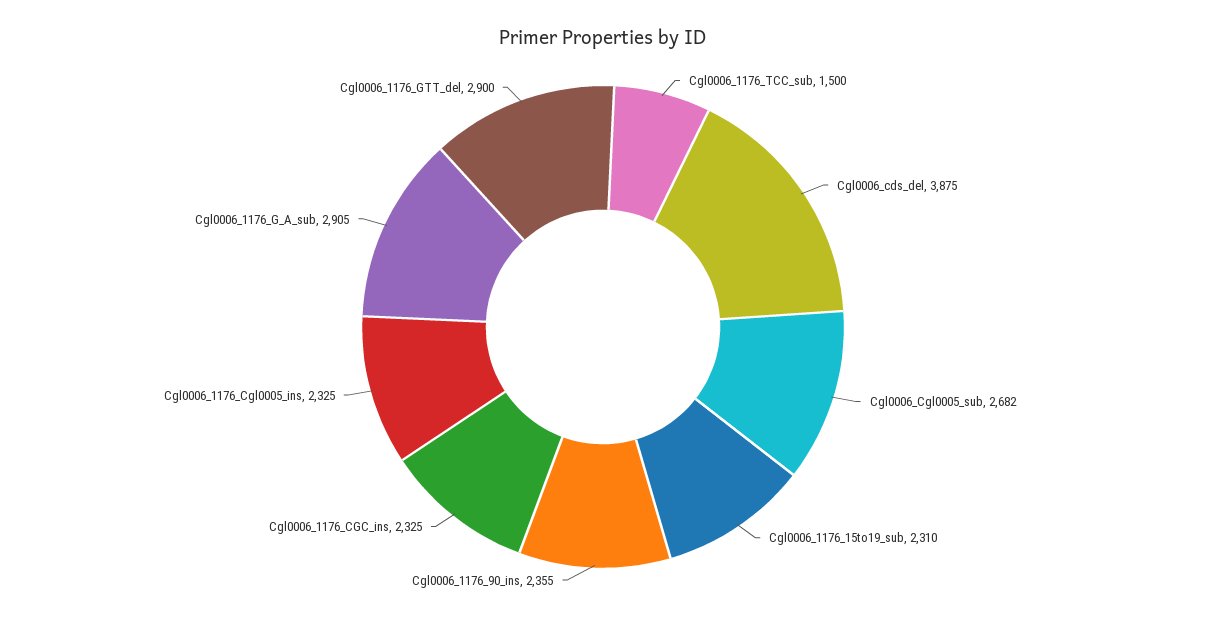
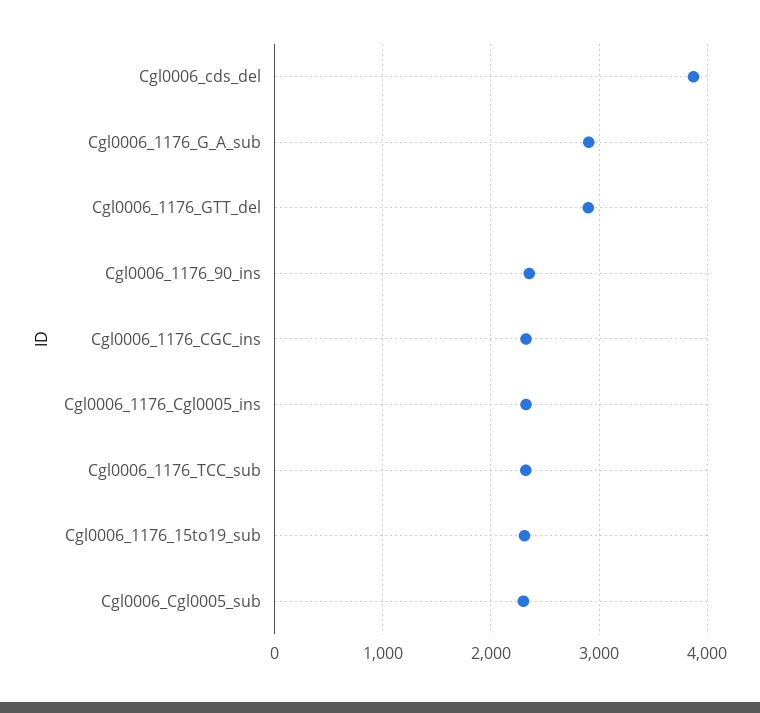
  {
-   "Cgl0006_1176_TCC_sub": 1500,
+   "Cgl0006_1176_TCC_sub": 2300,
    "Cgl0006_cds_del": 3875,
-   "Cgl0006_Cgl0005_sub": 2682,
+   "Cgl0006_Cgl0005_sub": 2300,
    "Cgl0006_1176_15to19_sub": 2310,
    "Cgl0006_1176_90_ins": 2355,
    "Cgl0006_1176_CGC_ins": 2325,
    "Cgl0006_1176_Cgl0005_ins": 2325,
    "Cgl0006_1176_G_A_sub": 2905,
    "Cgl0006_1176_GTT_del": 2900
  }

